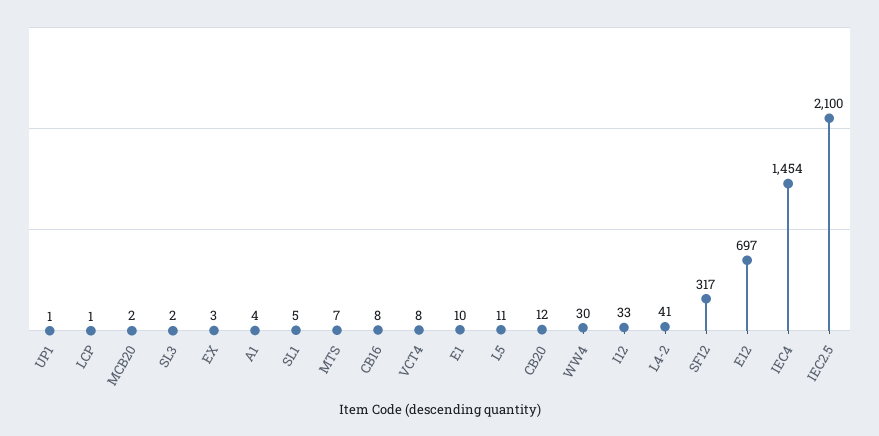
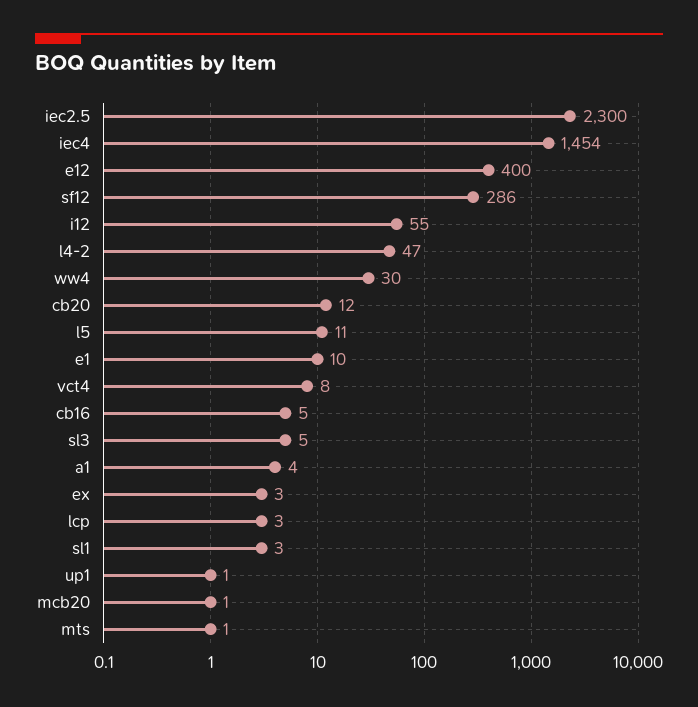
  {
    "UP1": 1,
-   "LCP": 1,
+   "LCP": 3,
-   "MCB20": 2,
+   "MCB20": 1,
-   "SL3": 2,
+   "SL3": 5,
    "EX": 3,
    "A1": 4,
-   "SL1": 5,
+   "SL1": 3,
-   "MTS": 7,
+   "MTS": 1,
-   "CB16": 8,
+   "CB16": 5,
    "VCT4": 8,
    "E1": 10,
    "L5": 11,
    "CB20": 12,
    "WW4": 30,
-   "I12": 33,
+   "I12": 55,
-   "L4-2": 41,
+   "L4-2": 47,
-   "SF12": 317,
+   "SF12": 286,
-   "E12": 697,
+   "E12": 400,
    "IEC4": 1454,
-   "IEC2.5": 2100
+   "IEC2.5": 2300
  }

